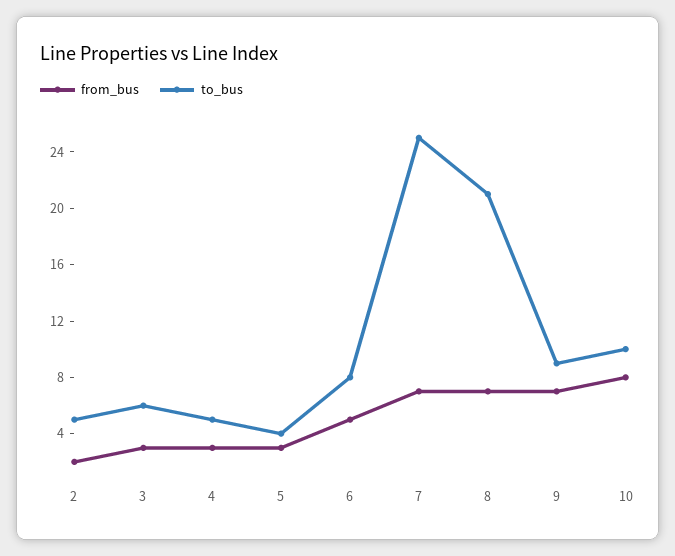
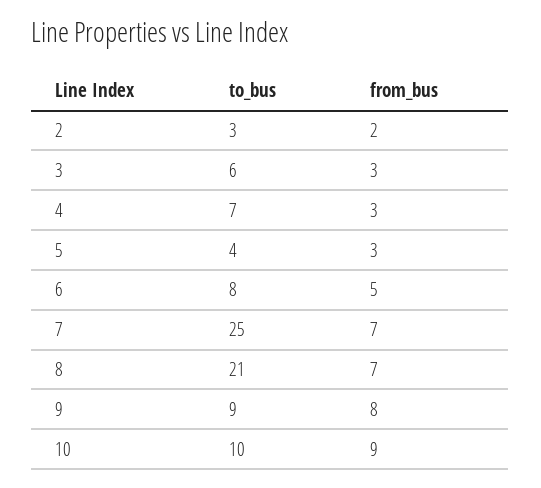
  {
    "from_bus": {
      "2": 2,
      "3": 3,
      "4": 3,
      "5": 3,
      "6": 5,
      "7": 7,
      "8": 7,
-     "9": 7,
+     "9": 8,
-     "10": 8
+     "10": 9
    },
    "to_bus": {
-     "2": 5,
+     "2": 3,
      "3": 6,
-     "4": 5,
+     "4": 7,
      "5": 4,
      "6": 8,
      "7": 25,
      "8": 21,
      "9": 9,
      "10": 10
    }
  }

